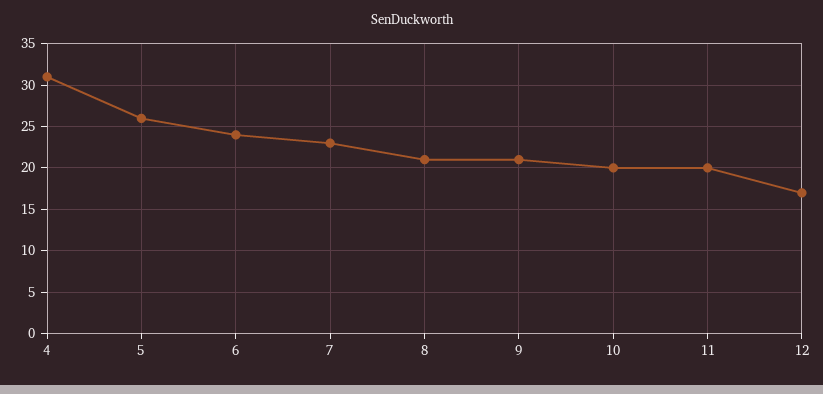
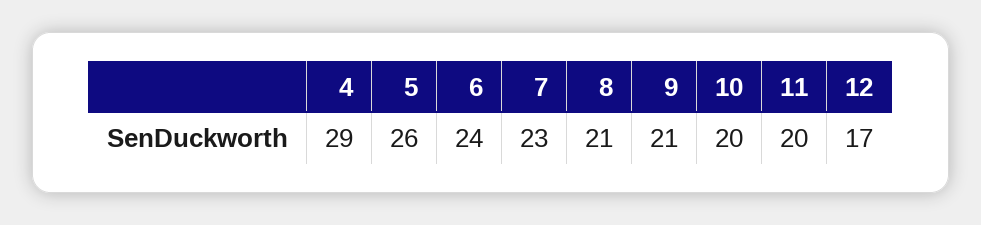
  {
-   "4": 31,
+   "4": 29,
    "5": 26,
    "6": 24,
    "7": 23,
    "8": 21,
    "9": 21,
    "10": 20,
    "11": 20,
    "12": 17
  }

